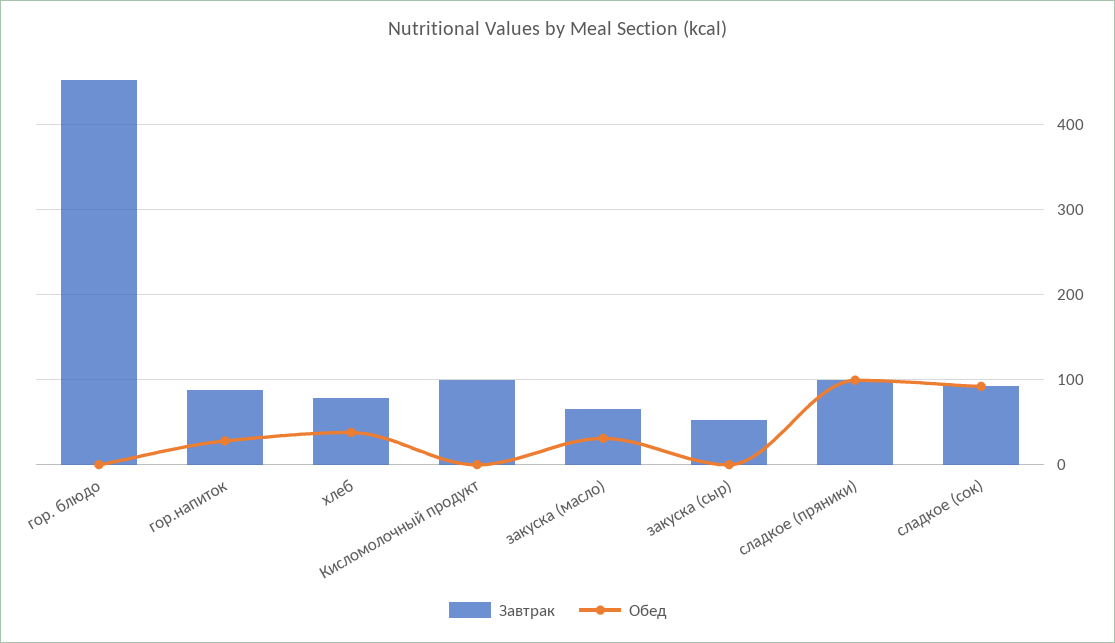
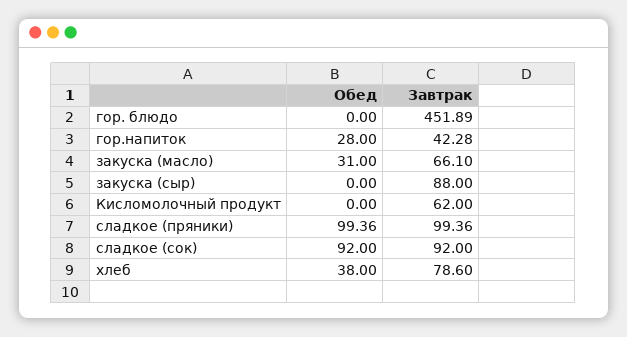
  {
    "Завтрак": {
      "гор. блюдо": 451.89,
-     "гор.напиток": 90,
+     "гор.напиток": 42.28,
      "хлеб": 78.6,
-     "Кисломолочный продукт": 100,
+     "Кисломолочный продукт": 62,
      "закуска (масло)": 66.1,
-     "закуска (сыр)": 50,
+     "закуска (сыр)": 88,
      "сладкое (пряники)": 99.36,
      "сладкое (сок)": 92
    },
    "Обед": {
      "гор. блюдо": 0,
      "гор.напиток": 28,
      "хлеб": 38,
      "Кисломолочный продукт": 0,
      "закуска (масло)": 31,
      "закуска (сыр)": 0,
      "сладкое (пряники)": 99.36,
      "сладкое (сок)": 92
    }
  }

